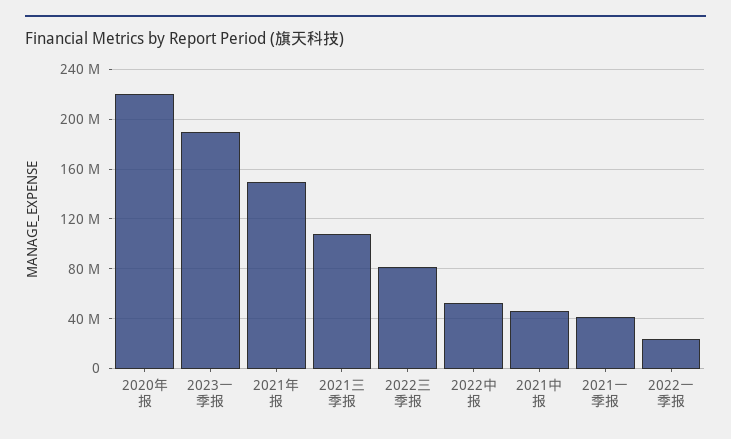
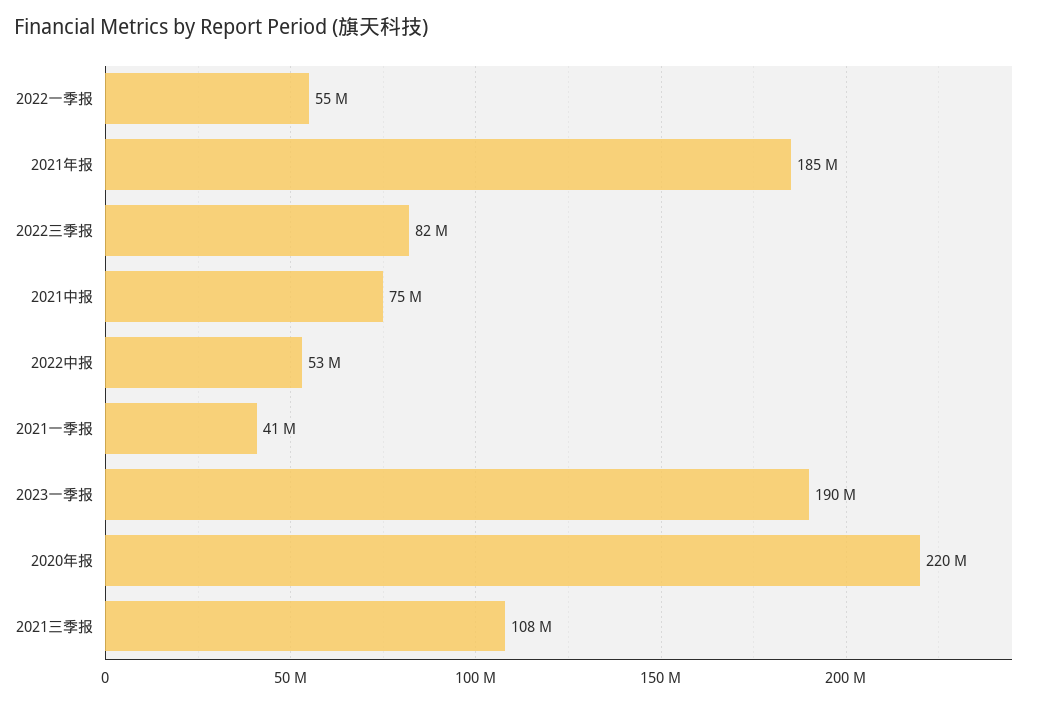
  {
    "2020年报": 220000000,
    "2023一季报": 190000000,
-   "2021年报": 150000000,
+   "2021年报": 185000000,
    "2021三季报": 108000000,
    "2022三季报": 82000000,
    "2022中报": 53000000,
-   "2021中报": 45000000,
+   "2021中报": 75000000,
    "2021一季报": 41000000,
-   "2022一季报": 25000000
+   "2022一季报": 55000000
  }

